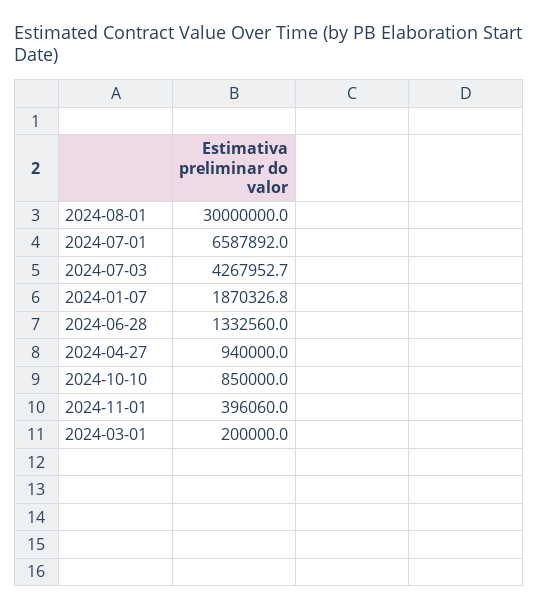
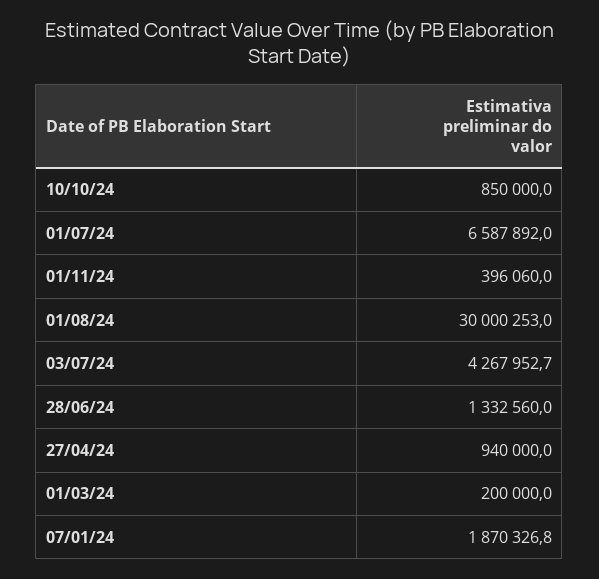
  {
-   "2024-08-01": 30000000,
+   "2024-08-01": 30000253,
    "2024-07-01": 6587892,
    "2024-07-03": 4267952.7,
    "2024-01-07": 1870326.8,
    "2024-06-28": 1332560,
    "2024-04-27": 940000,
    "2024-10-10": 850000,
    "2024-11-01": 396060,
    "2024-03-01": 200000
  }

